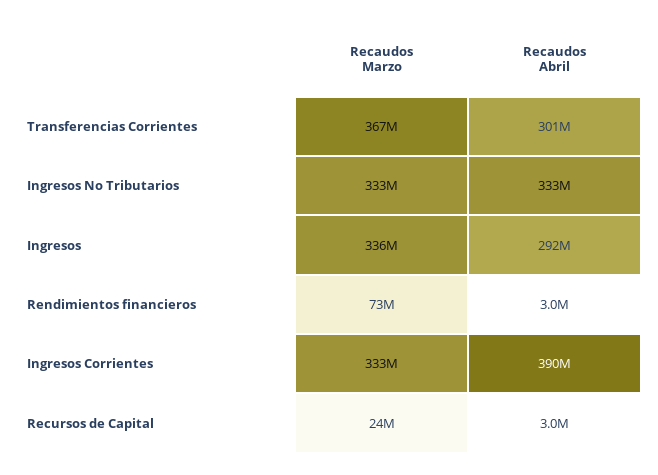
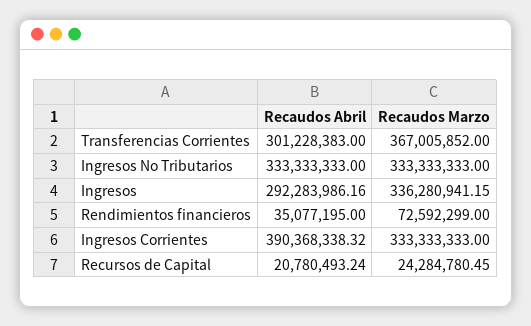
  {
    "Recaudos Marzo": {
      "Transferencias Corrientes": 367005852,
      "Ingresos No Tributarios": 333333333,
      "Ingresos": 336280941.15,
      "Rendimientos financieros": 72592299,
      "Ingresos Corrientes": 333333333,
      "Recursos de Capital": 24284780.45
    },
    "Recaudos Abril": {
      "Transferencias Corrientes": 301228383,
      "Ingresos No Tributarios": 333333333,
      "Ingresos": 292283986.16,
-     "Rendimientos financieros": 3000000,
+     "Rendimientos financieros": 35077195,
      "Ingresos Corrientes": 390368338.32,
-     "Recursos de Capital": 3000000
+     "Recursos de Capital": 20780493.24
    }
  }

